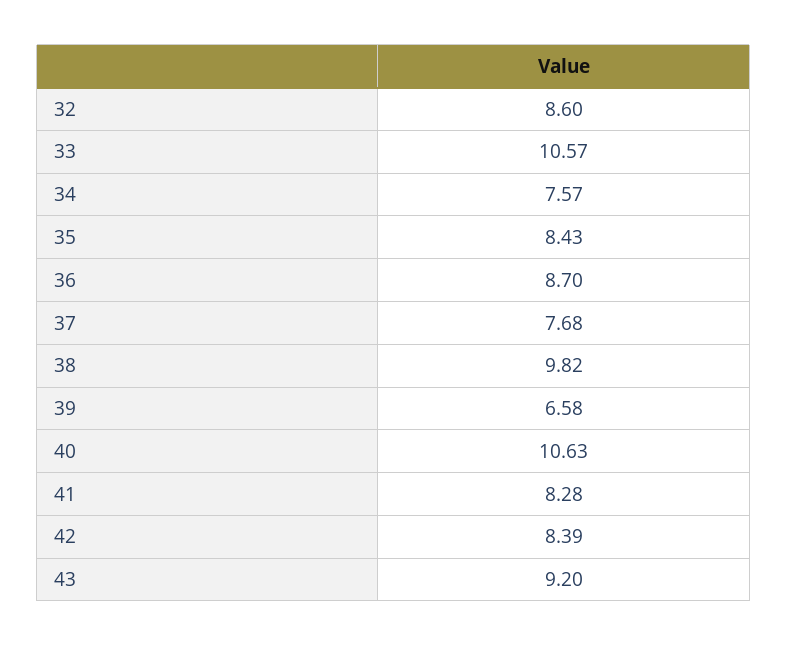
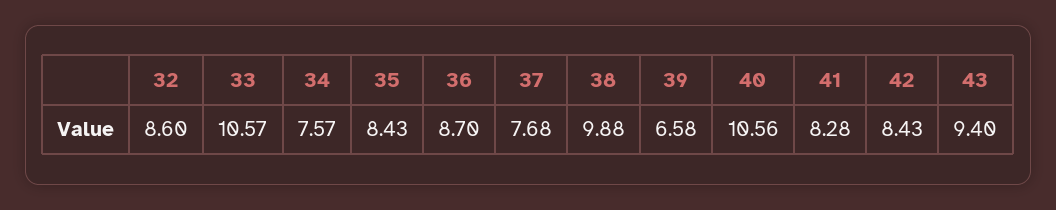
  {
    "32": 8.6,
    "33": 10.57,
    "34": 7.57,
    "35": 8.43,
    "36": 8.7,
    "37": 7.68,
-   "38": 9.82,
+   "38": 9.88,
    "39": 6.58,
-   "40": 10.63,
+   "40": 10.56,
    "41": 8.28,
-   "42": 8.39,
+   "42": 8.43,
-   "43": 9.2
+   "43": 9.4
  }

